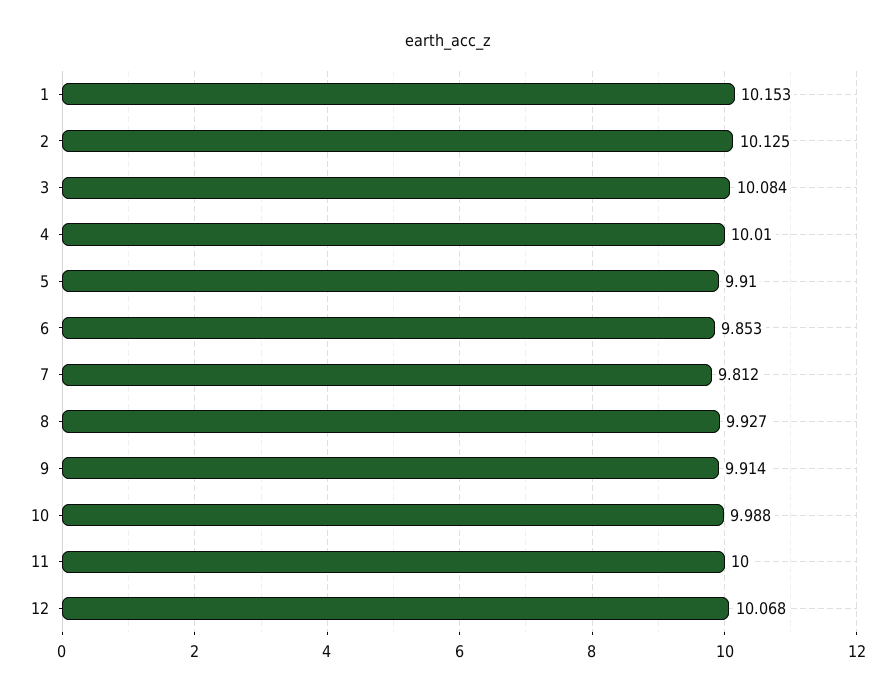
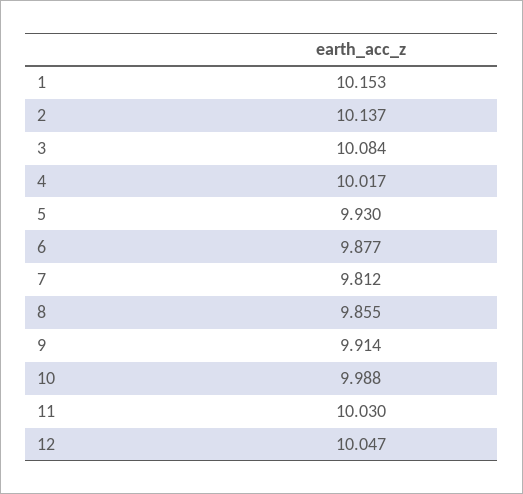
  {
    "1": 10.153,
-   "2": 10.125,
+   "2": 10.137,
    "3": 10.084,
-   "4": 10.01,
+   "4": 10.017,
-   "5": 9.91,
+   "5": 9.93,
-   "6": 9.853,
+   "6": 9.877,
    "7": 9.812,
-   "8": 9.927,
+   "8": 9.855,
    "9": 9.914,
    "10": 9.988,
-   "11": 10,
+   "11": 10.03,
-   "12": 10.068
+   "12": 10.047
  }

